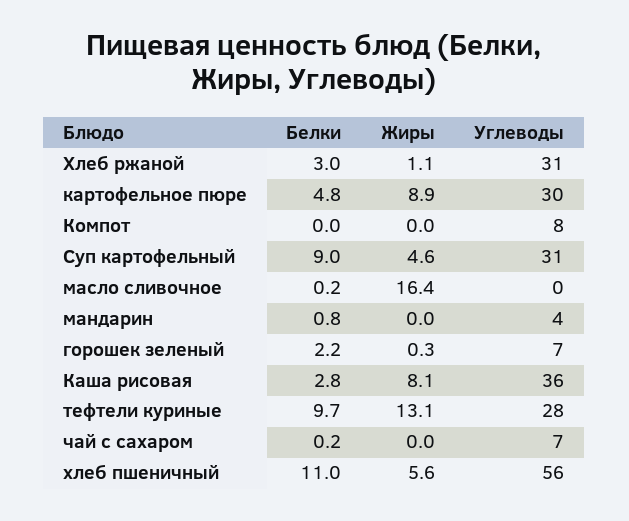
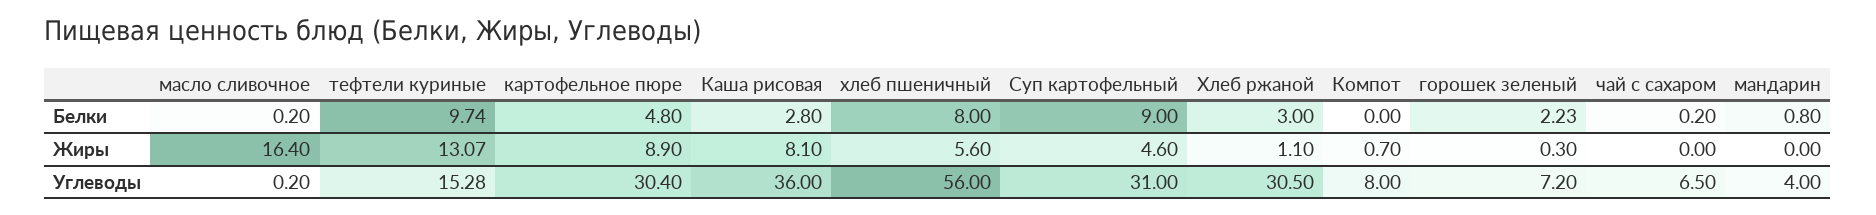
  {
    "Белки": {
      "Хлеб ржаной": 3,
      "картофельное пюре": 4.8,
      "Компот": 0,
      "Суп картофельный": 9,
      "масло сливочное": 0.2,
      "мандарин": 0.8,
      "горошек зеленый": 2.23,
      "Каша рисовая": 2.8,
      "тефтели куриные": 9.74,
      "чай с сахаром": 0.2,
-     "хлеб пшеничный": 11
+     "хлеб пшеничный": 8
    },
    "Жиры": {
      "Хлеб ржаной": 1.1,
      "картофельное пюре": 8.9,
-     "Компот": 0,
+     "Компот": 0.7,
      "Суп картофельный": 4.6,
      "масло сливочное": 16.4,
      "мандарин": 0,
      "горошек зеленый": 0.3,
      "Каша рисовая": 8.1,
      "тефтели куриные": 13.07,
      "чай с сахаром": 0,
      "хлеб пшеничный": 5.6
    },
    "Углеводы": {
      "Хлеб ржаной": 30.5,
      "картофельное пюре": 30.4,
      "Компот": 8,
      "Суп картофельный": 31,
      "масло сливочное": 0.2,
      "мандарин": 4,
      "горошек зеленый": 7.2,
      "Каша рисовая": 36,
-     "тефтели куриные": 28,
+     "тефтели куриные": 15.28,
      "чай с сахаром": 6.5,
      "хлеб пшеничный": 56
    }
  }

